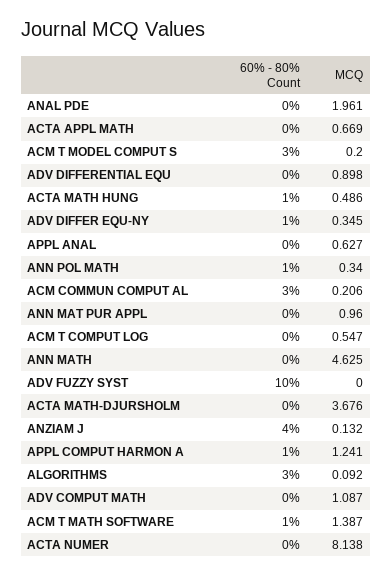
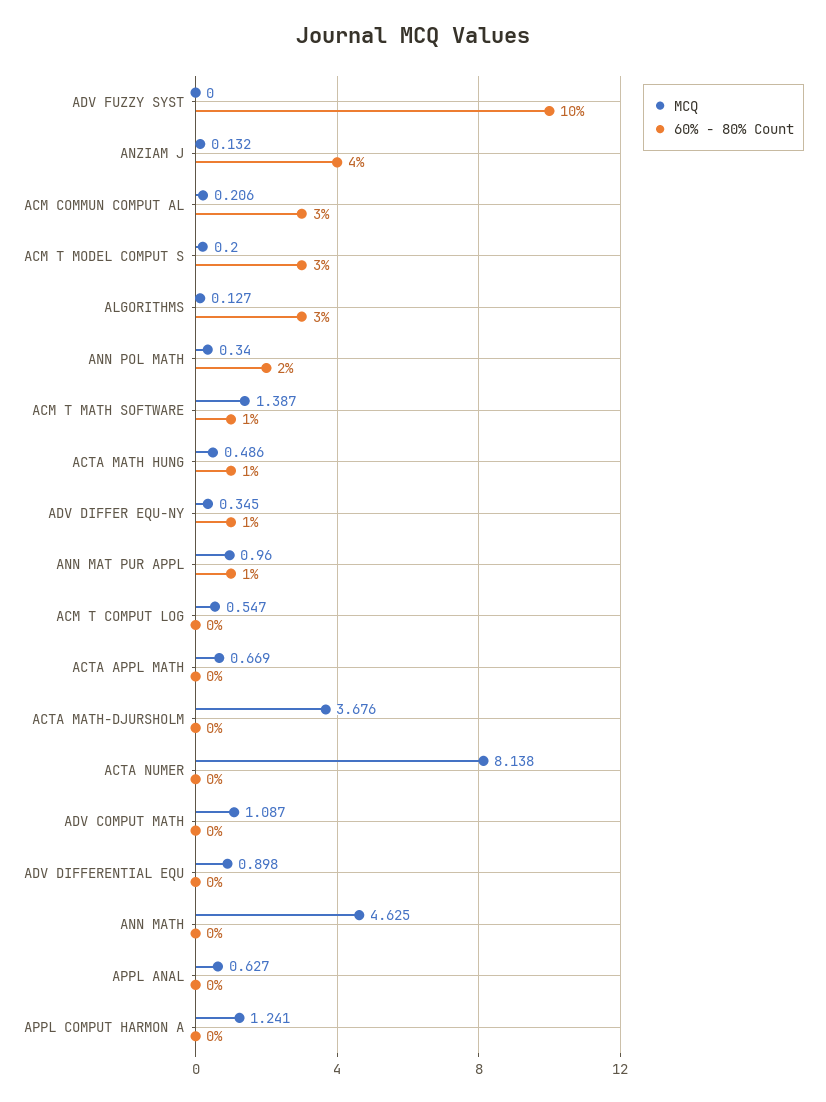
  {
    "60% - 80% Count": {
-     "ANAL PDE": 0,
      "ACTA APPL MATH": 0,
      "ACM T MODEL COMPUT S": 3,
      "ADV DIFFERENTIAL EQU": 0,
      "ACTA MATH HUNG": 1,
      "ADV DIFFER EQU-NY": 1,
      "APPL ANAL": 0,
-     "ANN POL MATH": 1,
+     "ANN POL MATH": 2,
      "ACM COMMUN COMPUT AL": 3,
-     "ANN MAT PUR APPL": 0,
+     "ANN MAT PUR APPL": 1,
      "ACM T COMPUT LOG": 0,
      "ANN MATH": 0,
      "ADV FUZZY SYST": 10,
      "ACTA MATH-DJURSHOLM": 0,
      "ANZIAM J": 4,
-     "APPL COMPUT HARMON A": 1,
+     "APPL COMPUT HARMON A": 0,
      "ALGORITHMS": 3,
      "ADV COMPUT MATH": 0,
      "ACM T MATH SOFTWARE": 1,
      "ACTA NUMER": 0
    },
    "MCQ": {
-     "ANAL PDE": 1.961,
      "ACTA APPL MATH": 0.669,
      "ACM T MODEL COMPUT S": 0.2,
      "ADV DIFFERENTIAL EQU": 0.898,
      "ACTA MATH HUNG": 0.486,
      "ADV DIFFER EQU-NY": 0.345,
      "APPL ANAL": 0.627,
      "ANN POL MATH": 0.34,
      "ACM COMMUN COMPUT AL": 0.206,
      "ANN MAT PUR APPL": 0.96,
      "ACM T COMPUT LOG": 0.547,
      "ANN MATH": 4.625,
      "ADV FUZZY SYST": 0,
      "ACTA MATH-DJURSHOLM": 3.676,
      "ANZIAM J": 0.132,
      "APPL COMPUT HARMON A": 1.241,
-     "ALGORITHMS": 0.092,
+     "ALGORITHMS": 0.127,
      "ADV COMPUT MATH": 1.087,
      "ACM T MATH SOFTWARE": 1.387,
      "ACTA NUMER": 8.138
    }
  }

